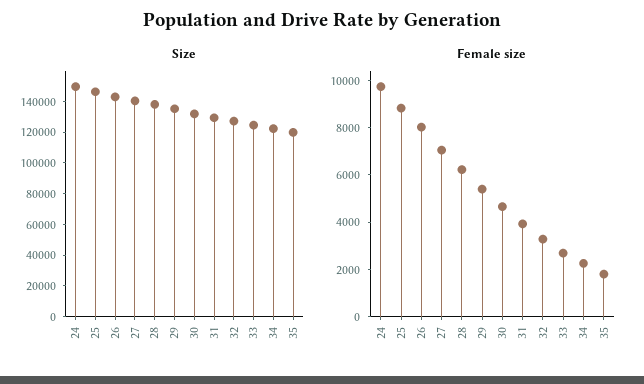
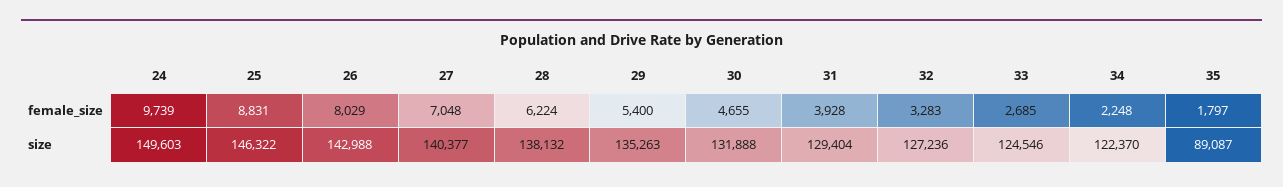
  {
    "Size": {
      "24": 149603,
      "25": 146322,
      "26": 142988,
      "27": 140377,
      "28": 138132,
      "29": 135263,
      "30": 131888,
      "31": 129404,
      "32": 127236,
      "33": 124546,
      "34": 122370,
-     "35": 120000
+     "35": 89087
    },
    "Female size": {
      "24": 9739,
      "25": 8831,
      "26": 8029,
      "27": 7048,
      "28": 6224,
      "29": 5400,
      "30": 4655,
      "31": 3928,
      "32": 3283,
      "33": 2685,
      "34": 2248,
      "35": 1797
    }
  }

